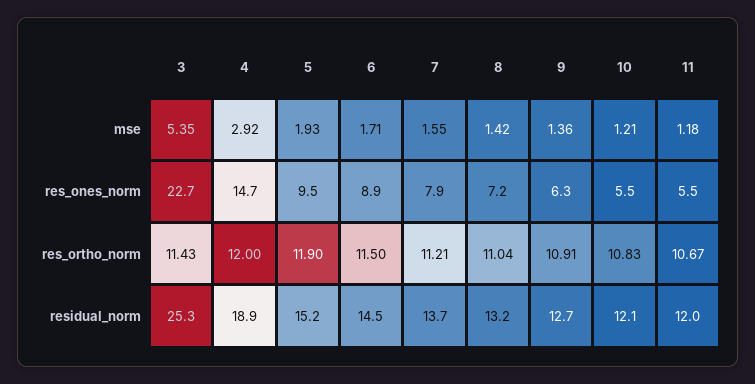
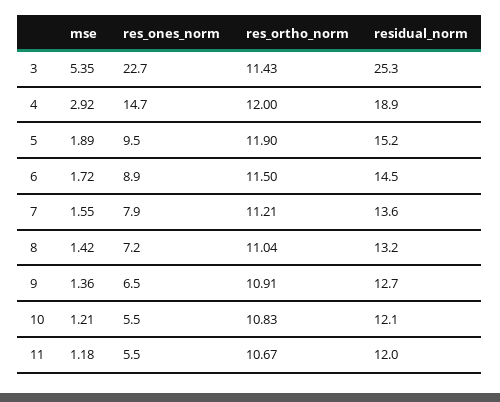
  {
    "3": {
      "mse": 5.35,
      "res_ones_norm": 22.7,
      "res_ortho_norm": 11.43,
      "residual_norm": 25.3
    },
    "4": {
      "mse": 2.92,
      "res_ones_norm": 14.7,
      "res_ortho_norm": 12,
      "residual_norm": 18.9
    },
    "5": {
-     "mse": 1.93,
+     "mse": 1.89,
      "res_ones_norm": 9.5,
      "res_ortho_norm": 11.9,
      "residual_norm": 15.2
    },
    "6": {
-     "mse": 1.71,
+     "mse": 1.72,
      "res_ones_norm": 8.9,
      "res_ortho_norm": 11.5,
      "residual_norm": 14.5
    },
    "7": {
      "mse": 1.55,
      "res_ones_norm": 7.9,
      "res_ortho_norm": 11.21,
-     "residual_norm": 13.7
+     "residual_norm": 13.6
    },
    "8": {
      "mse": 1.42,
      "res_ones_norm": 7.2,
      "res_ortho_norm": 11.04,
      "residual_norm": 13.2
    },
    "9": {
      "mse": 1.36,
-     "res_ones_norm": 6.3,
+     "res_ones_norm": 6.5,
      "res_ortho_norm": 10.91,
      "residual_norm": 12.7
    },
    "10": {
      "mse": 1.21,
      "res_ones_norm": 5.5,
      "res_ortho_norm": 10.83,
      "residual_norm": 12.1
    },
    "11": {
      "mse": 1.18,
      "res_ones_norm": 5.5,
      "res_ortho_norm": 10.67,
      "residual_norm": 12
    }
  }

